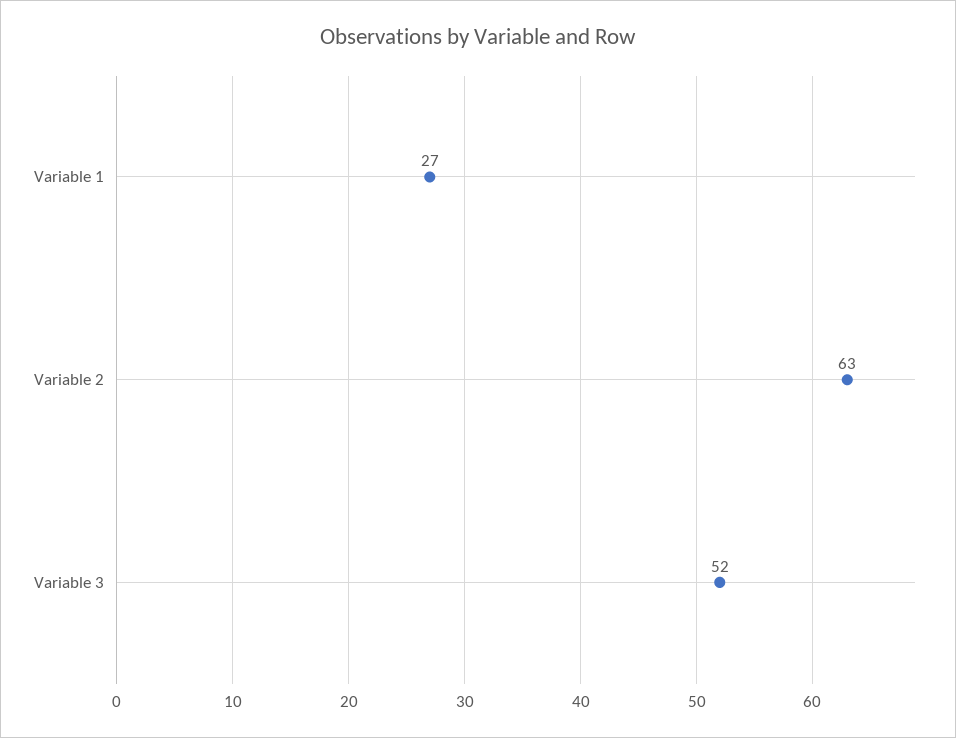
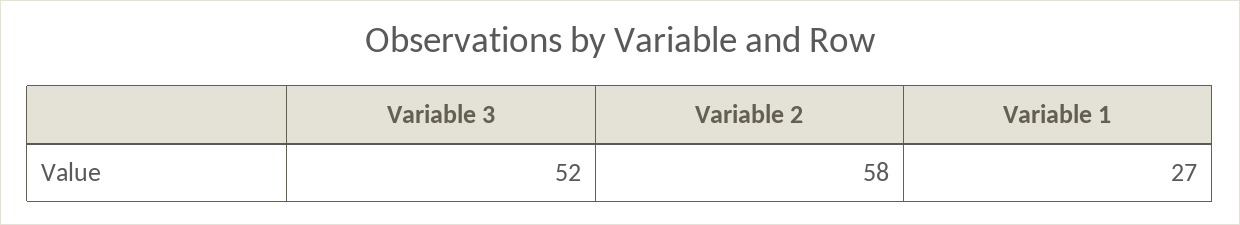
  {
    "Variable 1": 27,
-   "Variable 2": 63,
+   "Variable 2": 58,
    "Variable 3": 52
  }

